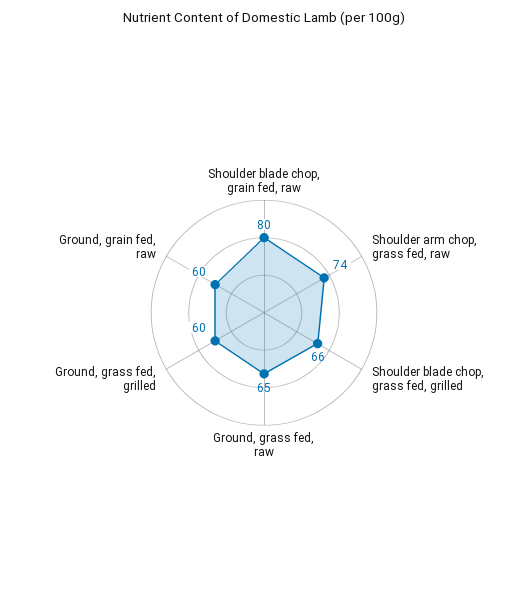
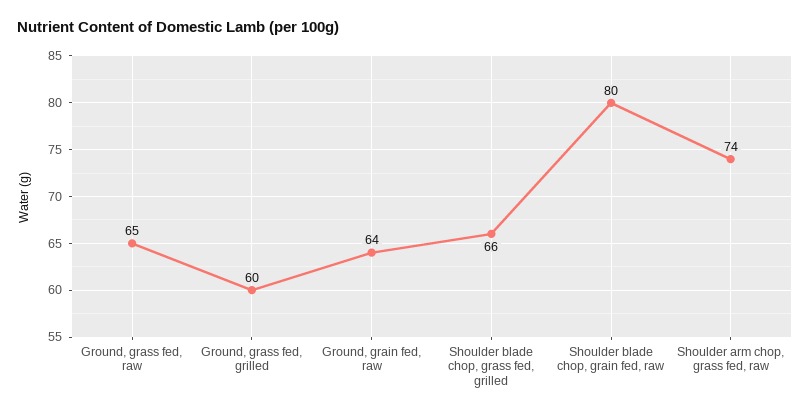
  {
    "Shoulder blade chop, grain fed, raw": 80,
    "Shoulder arm chop, grass fed, raw": 74,
    "Shoulder blade chop, grass fed, grilled": 66,
    "Ground, grass fed, raw": 65,
    "Ground, grass fed, grilled": 60,
-   "Ground, grain fed, raw": 60
+   "Ground, grain fed, raw": 64
  }

